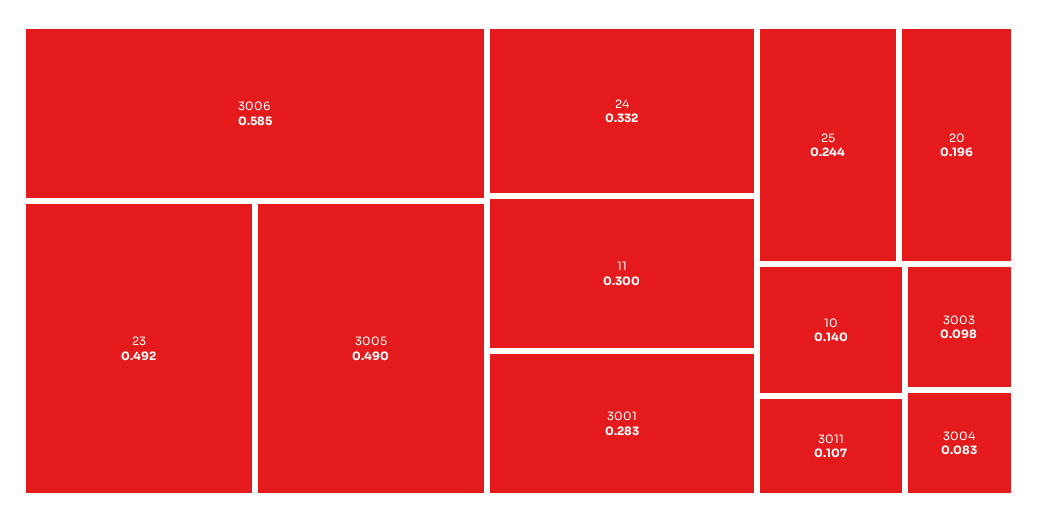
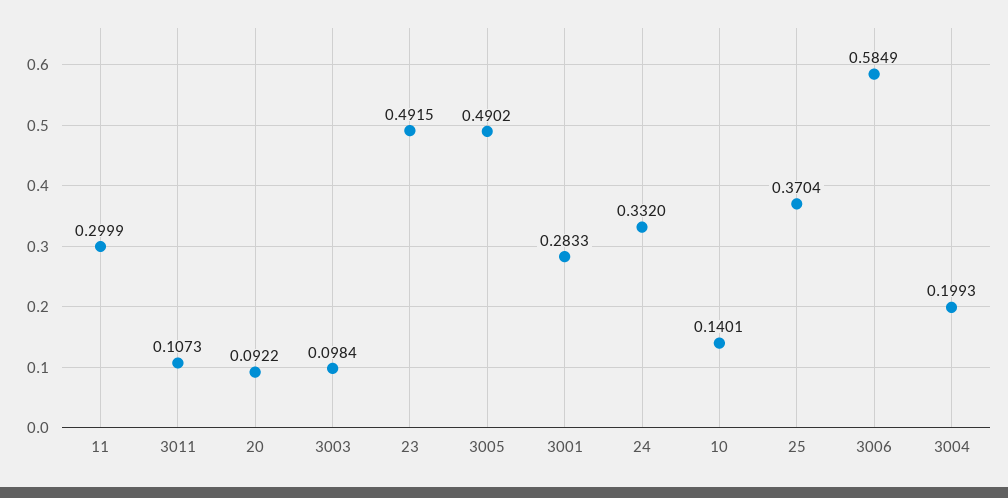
  {
    "3006": 0.5849,
    "23": 0.4915,
    "3005": 0.4902,
    "24": 0.332,
    "11": 0.2999,
    "3001": 0.2833,
-   "25": 0.244,
+   "25": 0.3704,
-   "20": 0.196,
+   "20": 0.0922,
    "10": 0.1401,
    "3011": 0.1073,
    "3003": 0.0984,
-   "3004": 0.083
+   "3004": 0.1993
  }

